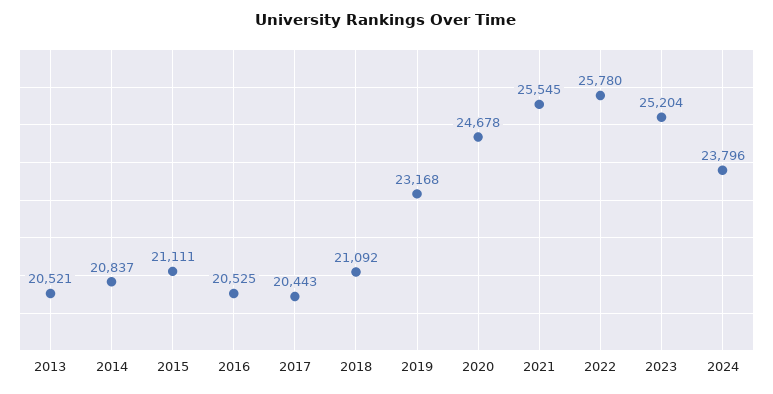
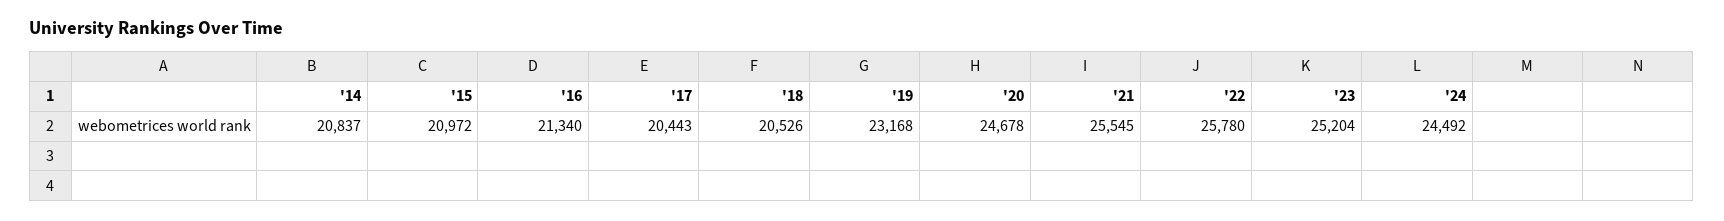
  {
-   "2013": 20521,
    "2014": 20837,
-   "2015": 21111,
+   "2015": 20972,
-   "2016": 20525,
+   "2016": 21340,
    "2017": 20443,
-   "2018": 21092,
+   "2018": 20526,
    "2019": 23168,
    "2020": 24678,
    "2021": 25545,
    "2022": 25780,
    "2023": 25204,
-   "2024": 23796
+   "2024": 24492
  }

